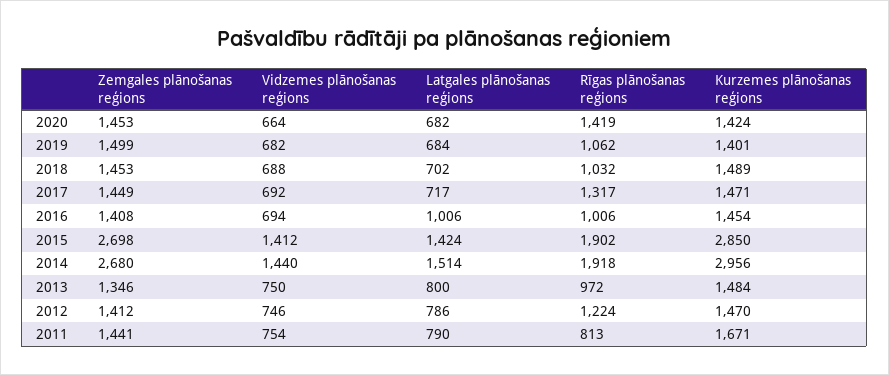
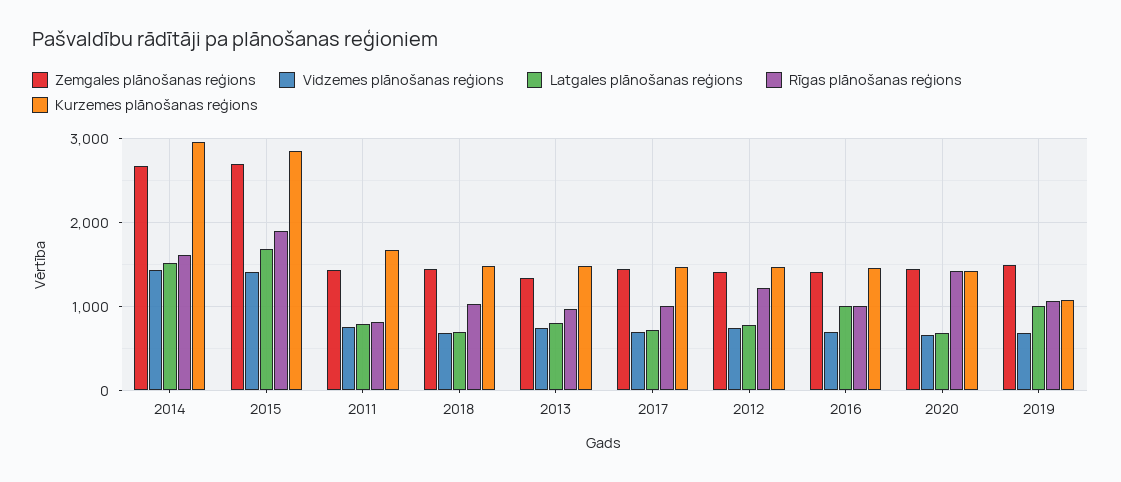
  {
    "Zemgales plānošanas reģions": {
      "2020": 1453,
      "2019": 1499,
      "2018": 1453,
      "2017": 1449,
      "2016": 1408,
      "2015": 2698,
      "2014": 2680,
      "2013": 1346,
      "2012": 1412,
      "2011": 1441
    },
    "Vidzemes plānošanas reģions": {
      "2020": 664,
      "2019": 682,
      "2018": 688,
      "2017": 692,
      "2016": 694,
      "2015": 1412,
      "2014": 1440,
      "2013": 750,
      "2012": 746,
      "2011": 754
    },
    "Latgales plānošanas reģions": {
      "2020": 682,
-     "2019": 684,
+     "2019": 1000,
      "2018": 702,
      "2017": 717,
      "2016": 1006,
-     "2015": 1424,
+     "2015": 1700,
      "2014": 1514,
      "2013": 800,
      "2012": 786,
      "2011": 790
    },
    "Rīgas plānošanas reģions": {
      "2020": 1419,
      "2019": 1062,
      "2018": 1032,
-     "2017": 1317,
+     "2017": 1000,
      "2016": 1006,
      "2015": 1902,
-     "2014": 1918,
+     "2014": 1600,
      "2013": 972,
      "2012": 1224,
      "2011": 813
    },
    "Kurzemes plānošanas reģions": {
      "2020": 1424,
-     "2019": 1401,
+     "2019": 1100,
      "2018": 1489,
      "2017": 1471,
      "2016": 1454,
      "2015": 2850,
      "2014": 2956,
      "2013": 1484,
      "2012": 1470,
      "2011": 1671
    }
  }

